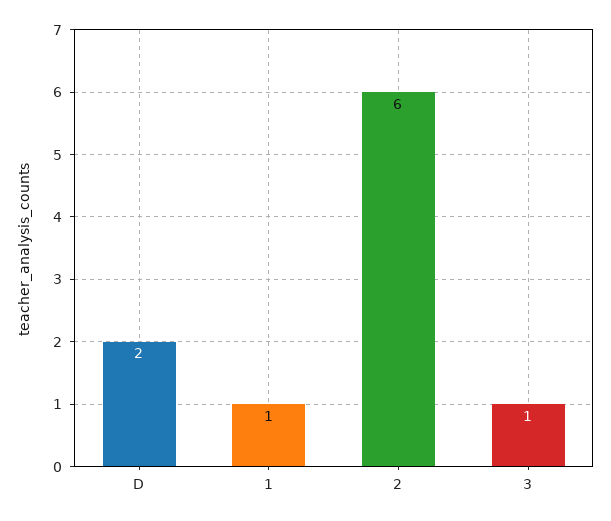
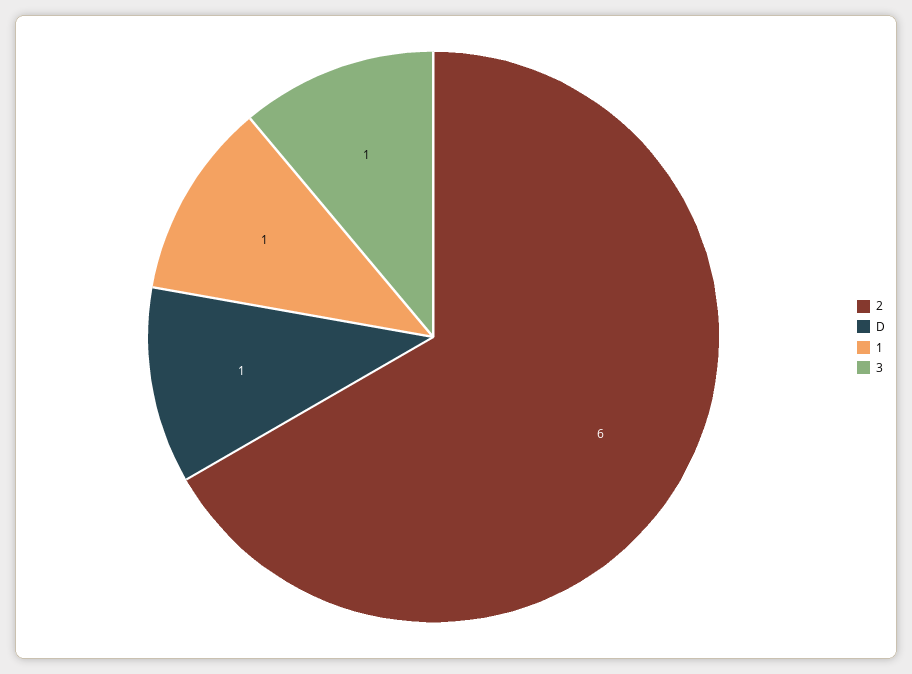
  {
-   "D": 2,
+   "D": 1,
    "1": 1,
    "2": 6,
    "3": 1
  }

